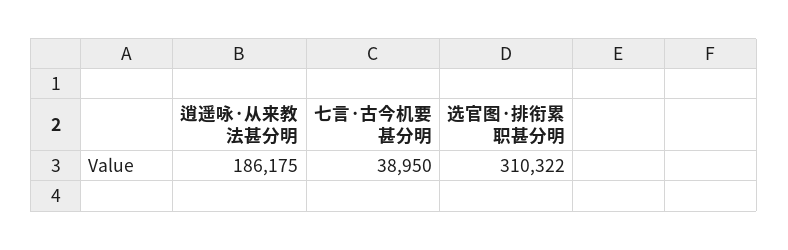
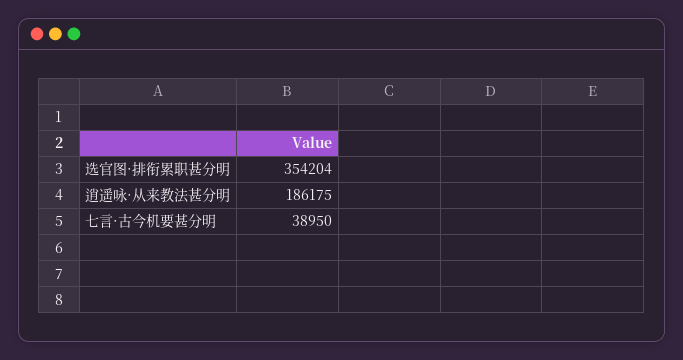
  {
    "逍遥咏·从来教法甚分明": 186175,
    "七言·古今机要甚分明": 38950,
-   "选官图·排衔累职甚分明": 310322
+   "选官图·排衔累职甚分明": 354204
  }

